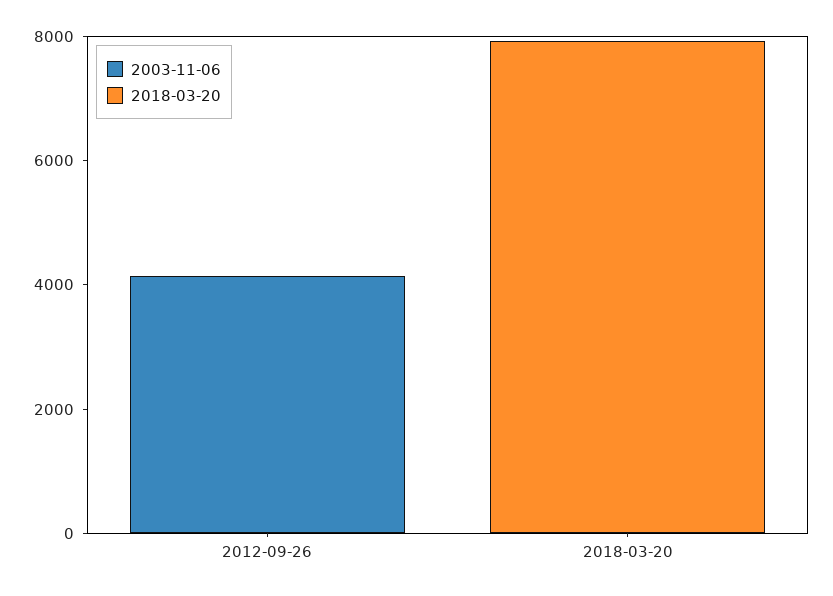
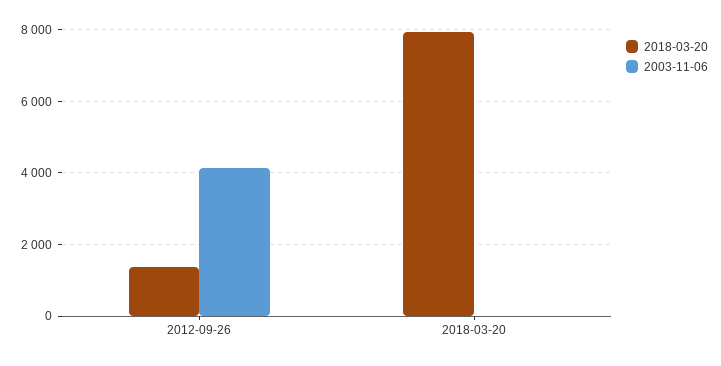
  {
    "2003-11-06": {
      "2012-09-26": 4200,
      "2018-03-20": 0
    },
    "2018-03-20": {
-     "2012-09-26": 0,
+     "2012-09-26": 1400,
      "2018-03-20": 8000
    }
  }

